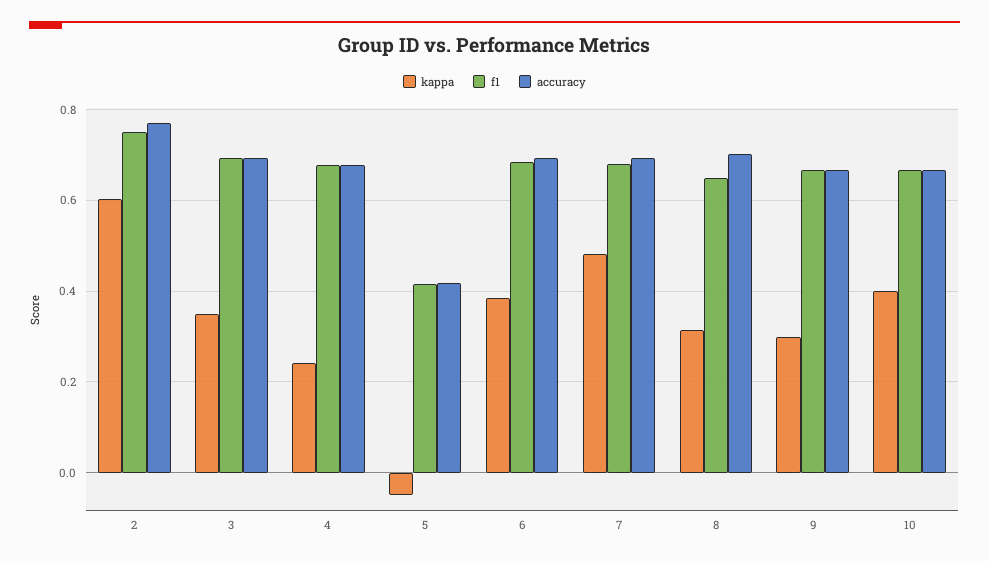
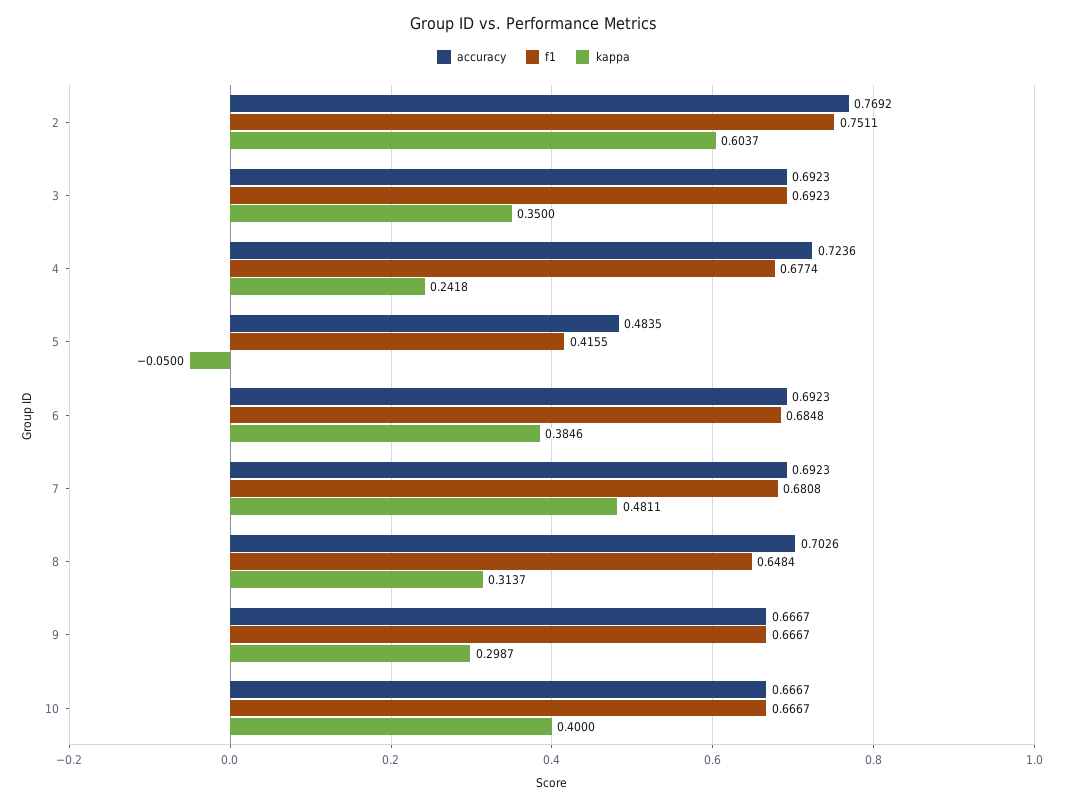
  {
    "kappa": {
      "2": 0.6037,
      "3": 0.35,
      "4": 0.2418,
      "5": -0.05,
      "6": 0.3846,
      "7": 0.4811,
      "8": 0.3137,
      "9": 0.2987,
      "10": 0.4
    },
    "f1": {
      "2": 0.7511,
      "3": 0.6923,
      "4": 0.6774,
      "5": 0.4155,
      "6": 0.6848,
      "7": 0.6808,
      "8": 0.6484,
      "9": 0.6667,
      "10": 0.6667
    },
    "accuracy": {
      "2": 0.7692,
      "3": 0.6923,
-     "4": 0.68,
+     "4": 0.7236,
-     "5": 0.42,
+     "5": 0.4835,
      "6": 0.6923,
      "7": 0.6923,
      "8": 0.7026,
      "9": 0.6667,
      "10": 0.6667
    }
  }

